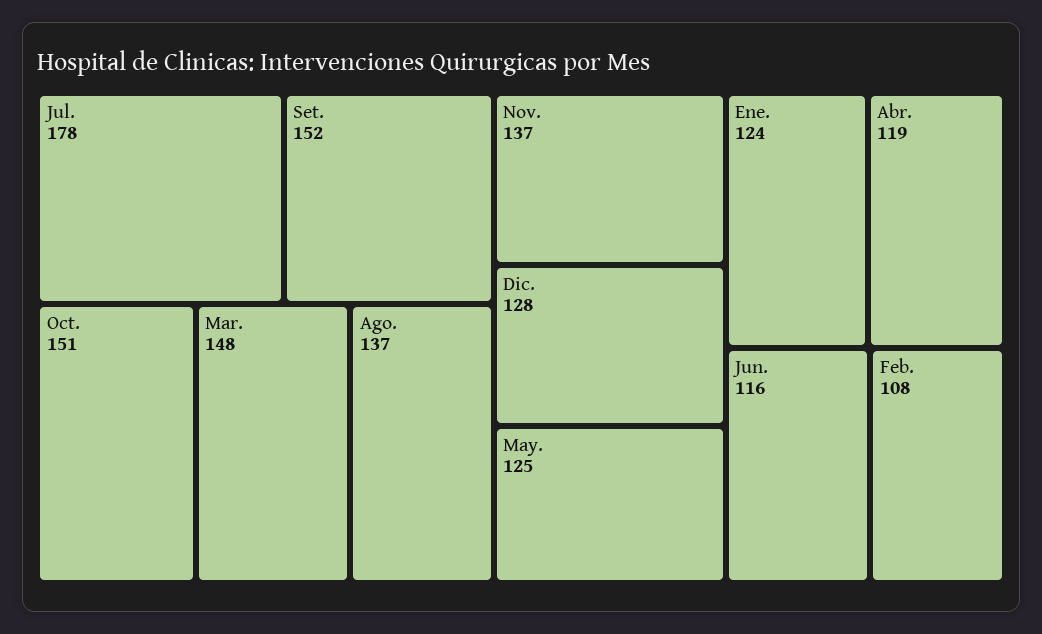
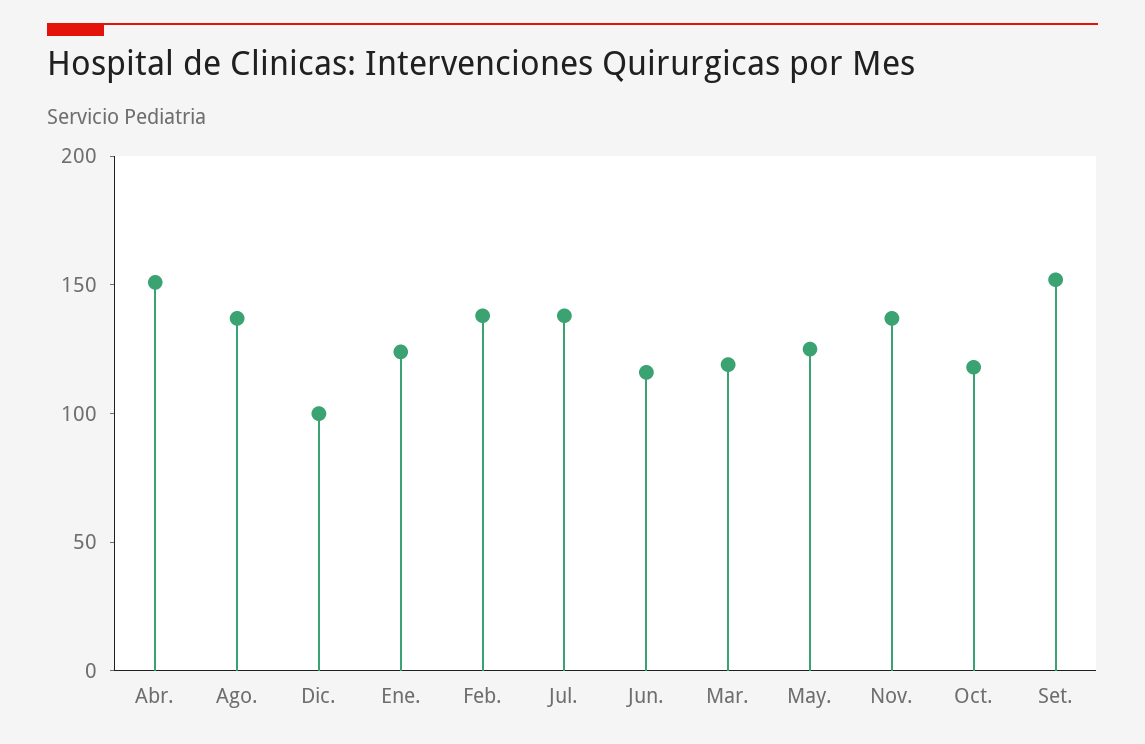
  {
-   "Jul.": 178,
+   "Jul.": 140,
    "Set.": 152,
-   "Oct.": 151,
+   "Oct.": 120,
-   "Mar.": 148,
+   "Mar.": 120,
    "Ago.": 137,
    "Nov.": 137,
-   "Dic.": 128,
+   "Dic.": 100,
    "May.": 125,
    "Ene.": 124,
-   "Abr.": 119,
+   "Abr.": 150,
    "Jun.": 116,
-   "Feb.": 108
+   "Feb.": 140
  }

